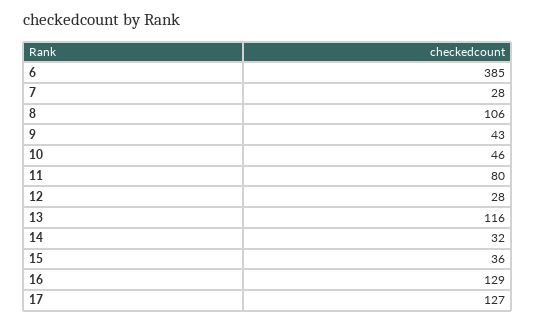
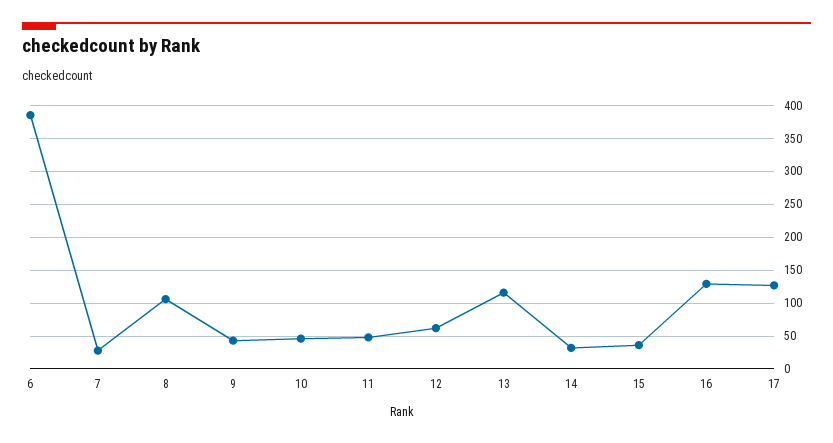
  {
    "6": 385,
    "7": 28,
    "8": 106,
    "9": 43,
    "10": 46,
-   "11": 80,
+   "11": 50,
-   "12": 28,
+   "12": 60,
    "13": 116,
    "14": 32,
    "15": 36,
    "16": 129,
    "17": 127
  }

